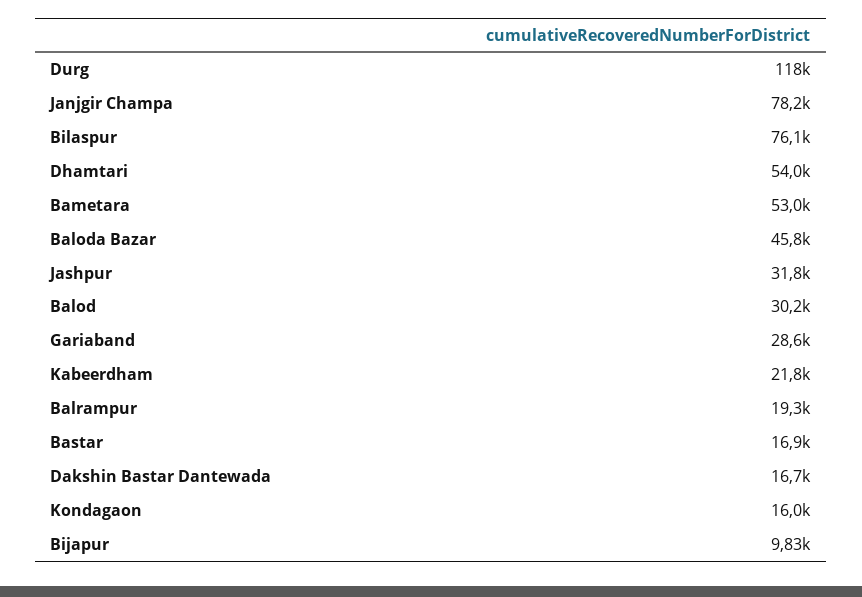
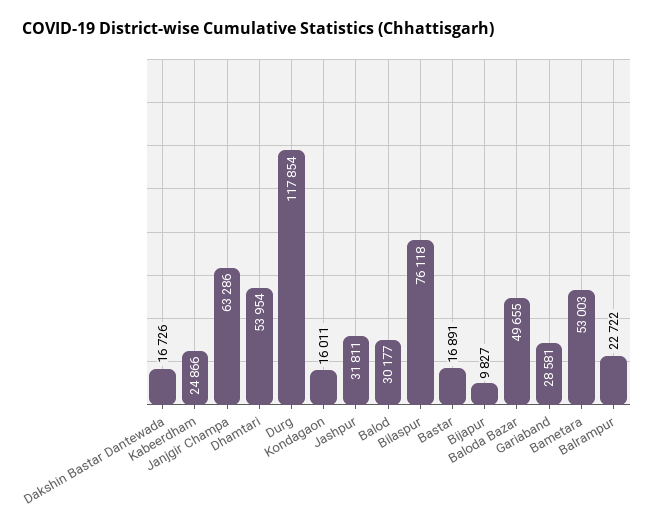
  {
    "Durg": 117854,
-   "Janjgir Champa": 78200,
+   "Janjgir Champa": 63286,
    "Bilaspur": 76118,
    "Dhamtari": 53954,
    "Bametara": 53003,
-   "Baloda Bazar": 45800,
+   "Baloda Bazar": 49655,
    "Jashpur": 31811,
    "Balod": 30177,
    "Gariaband": 28581,
-   "Kabeerdham": 21800,
+   "Kabeerdham": 24866,
-   "Balrampur": 19300,
+   "Balrampur": 22722,
    "Bastar": 16891,
    "Dakshin Bastar Dantewada": 16726,
    "Kondagaon": 16011,
    "Bijapur": 9827
  }

